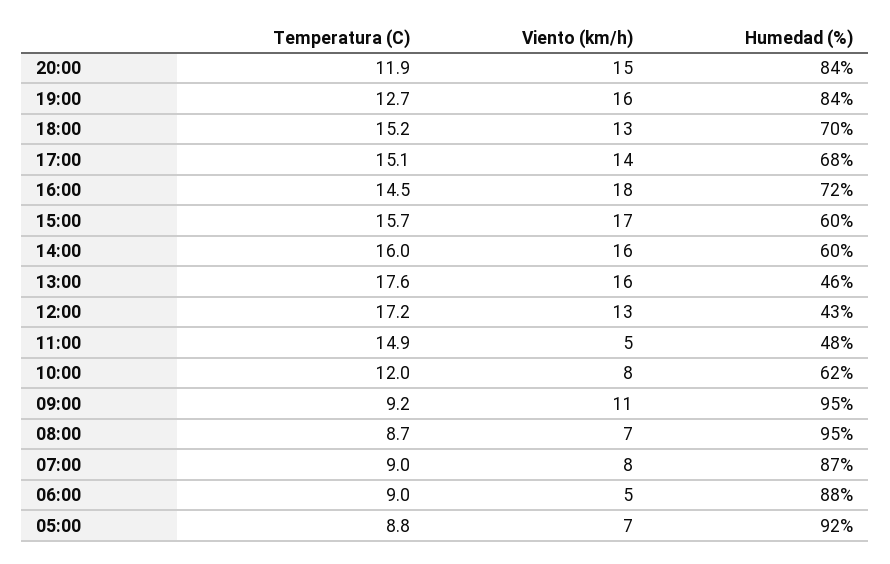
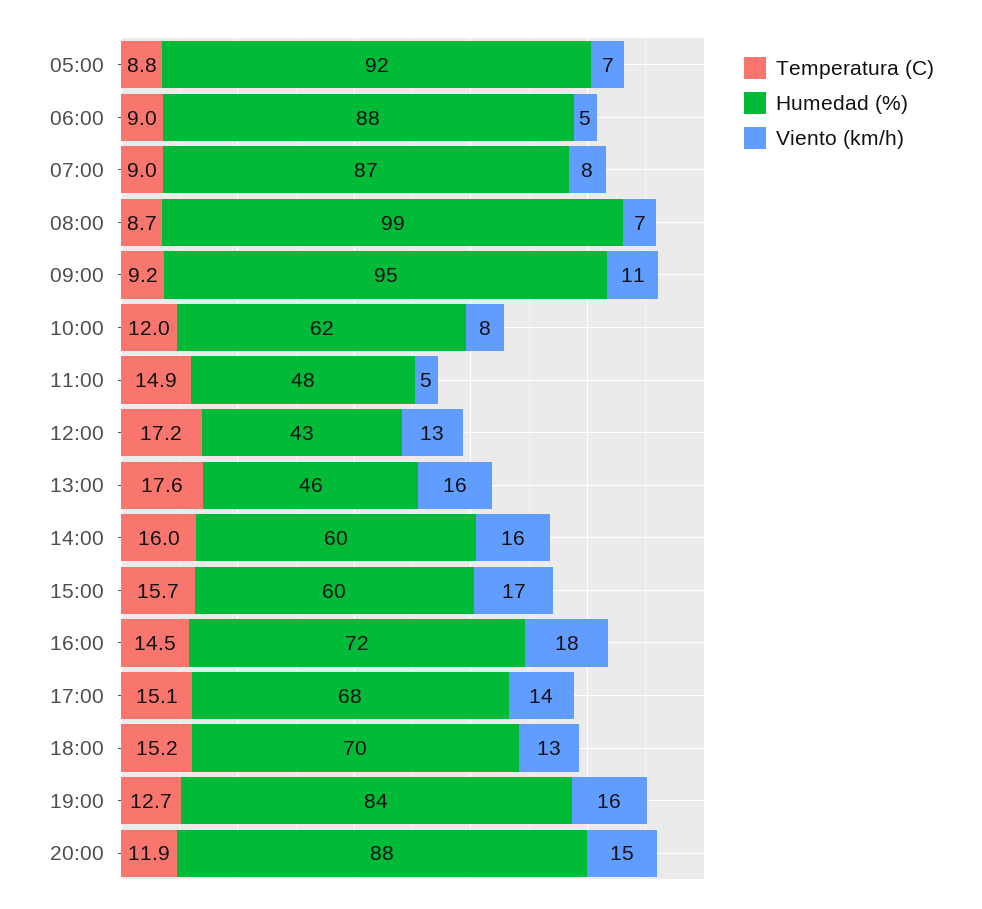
  {
    "Temperatura (C)": {
      "20:00": 11.9,
      "19:00": 12.7,
      "18:00": 15.2,
      "17:00": 15.1,
      "16:00": 14.5,
      "15:00": 15.7,
      "14:00": 16,
      "13:00": 17.6,
      "12:00": 17.2,
      "11:00": 14.9,
      "10:00": 12,
      "09:00": 9.2,
      "08:00": 8.7,
      "07:00": 9,
      "06:00": 9,
      "05:00": 8.8
    },
    "Viento (km/h)": {
      "20:00": 15,
      "19:00": 16,
      "18:00": 13,
      "17:00": 14,
      "16:00": 18,
      "15:00": 17,
      "14:00": 16,
      "13:00": 16,
      "12:00": 13,
      "11:00": 5,
      "10:00": 8,
      "09:00": 11,
      "08:00": 7,
      "07:00": 8,
      "06:00": 5,
      "05:00": 7
    },
    "Humedad (%)": {
-     "20:00": 84,
+     "20:00": 88,
      "19:00": 84,
      "18:00": 70,
      "17:00": 68,
      "16:00": 72,
      "15:00": 60,
      "14:00": 60,
      "13:00": 46,
      "12:00": 43,
      "11:00": 48,
      "10:00": 62,
      "09:00": 95,
-     "08:00": 95,
+     "08:00": 99,
      "07:00": 87,
      "06:00": 88,
      "05:00": 92
    }
  }

